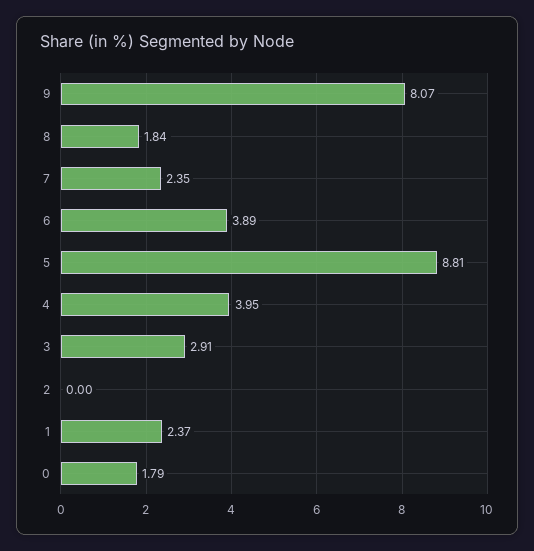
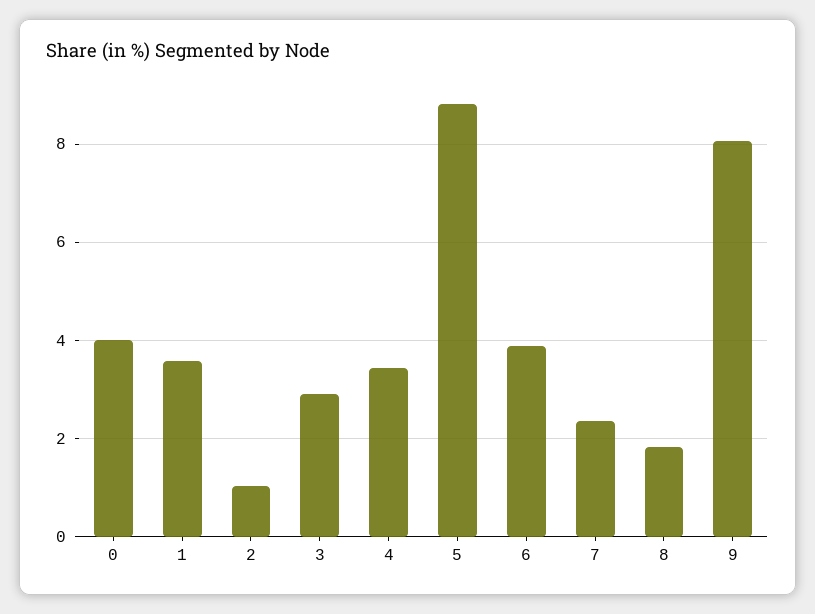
  {
    "9": 8.07,
    "8": 1.84,
    "7": 2.35,
    "6": 3.89,
    "5": 8.81,
-   "4": 3.95,
+   "4": 3.4,
    "3": 2.91,
-   "2": 0,
+   "2": 1,
-   "1": 2.37,
+   "1": 3.6,
-   "0": 1.79
+   "0": 4
  }

